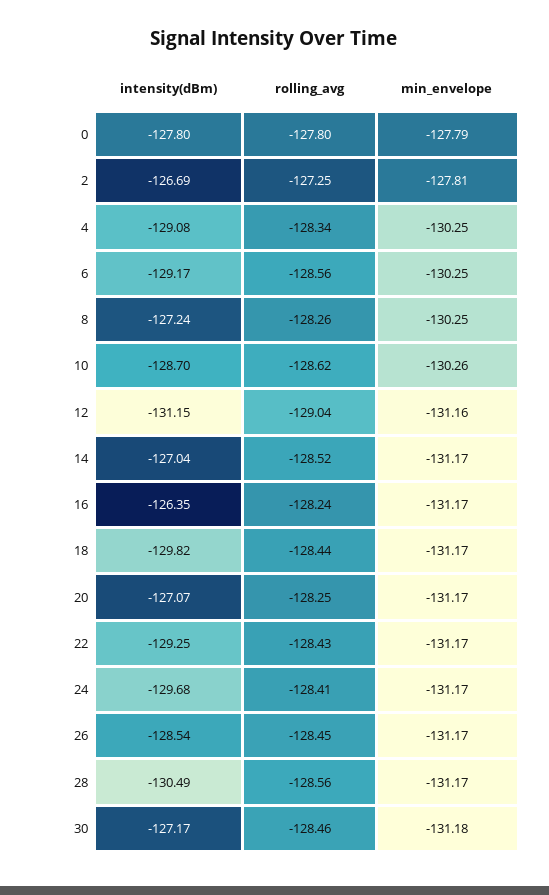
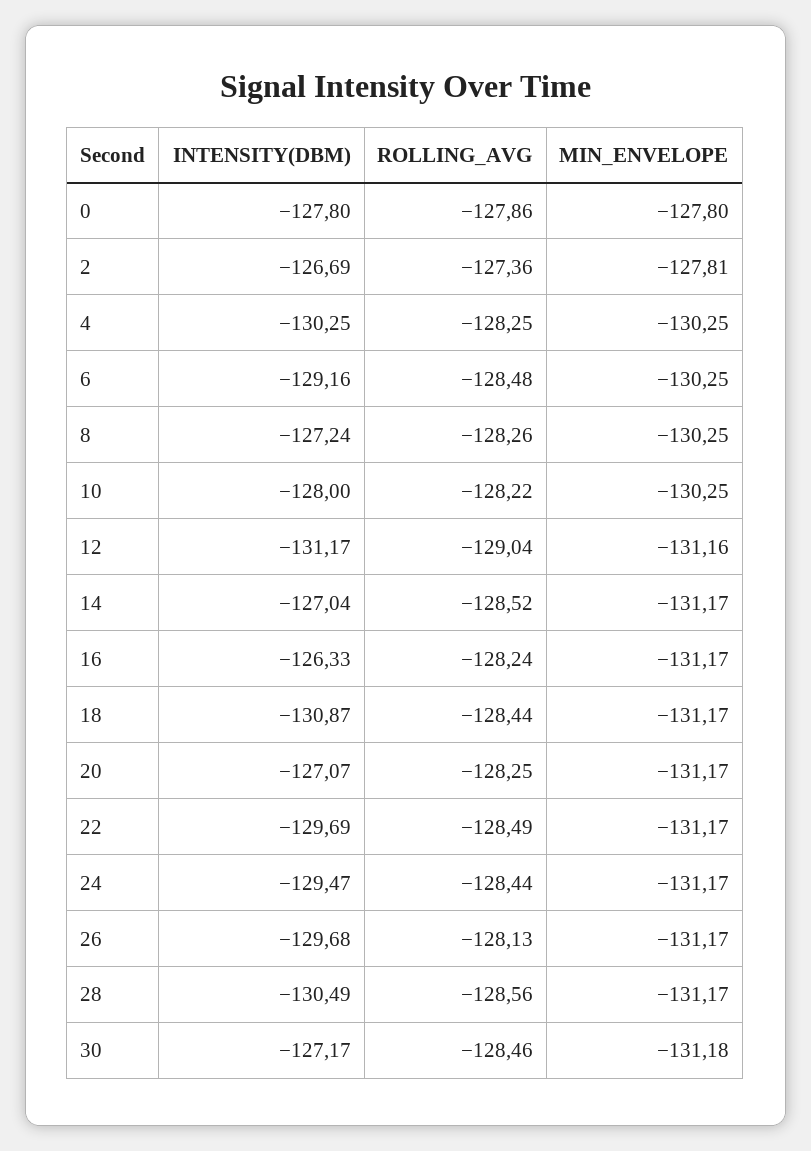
  {
    "intensity(dBm)": {
      "0": -127.8,
      "2": -126.69,
-     "4": -129.08,
+     "4": -130.25,
-     "6": -129.17,
+     "6": -129.16,
      "8": -127.24,
-     "10": -128.7,
+     "10": -128,
-     "12": -131.15,
+     "12": -131.17,
      "14": -127.04,
-     "16": -126.35,
+     "16": -126.33,
-     "18": -129.82,
+     "18": -130.87,
      "20": -127.07,
-     "22": -129.25,
+     "22": -129.69,
-     "24": -129.68,
+     "24": -129.47,
-     "26": -128.54,
+     "26": -129.68,
      "28": -130.49,
      "30": -127.17
    },
    "rolling_avg": {
-     "0": -127.8,
+     "0": -127.86,
-     "2": -127.25,
+     "2": -127.36,
-     "4": -128.34,
+     "4": -128.25,
-     "6": -128.56,
+     "6": -128.48,
      "8": -128.26,
-     "10": -128.62,
+     "10": -128.22,
      "12": -129.04,
      "14": -128.52,
      "16": -128.24,
      "18": -128.44,
      "20": -128.25,
-     "22": -128.43,
+     "22": -128.49,
-     "24": -128.41,
+     "24": -128.44,
-     "26": -128.45,
+     "26": -128.13,
      "28": -128.56,
      "30": -128.46
    },
    "min_envelope": {
-     "0": -127.79,
+     "0": -127.8,
      "2": -127.81,
      "4": -130.25,
      "6": -130.25,
      "8": -130.25,
-     "10": -130.26,
+     "10": -130.25,
      "12": -131.16,
      "14": -131.17,
      "16": -131.17,
      "18": -131.17,
      "20": -131.17,
      "22": -131.17,
      "24": -131.17,
      "26": -131.17,
      "28": -131.17,
      "30": -131.18
    }
  }

